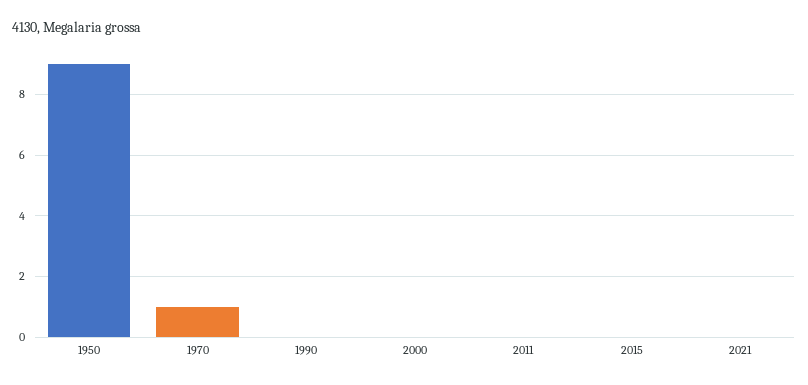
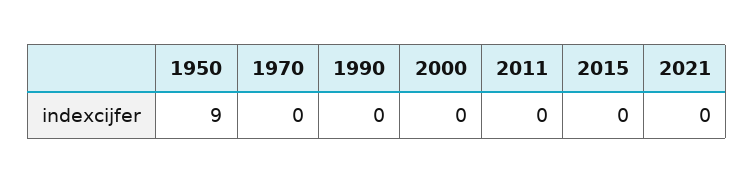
  {
    "1950": 9,
-   "1970": 1,
+   "1970": 0,
    "1990": 0,
    "2000": 0,
    "2011": 0,
    "2015": 0,
    "2021": 0
  }

